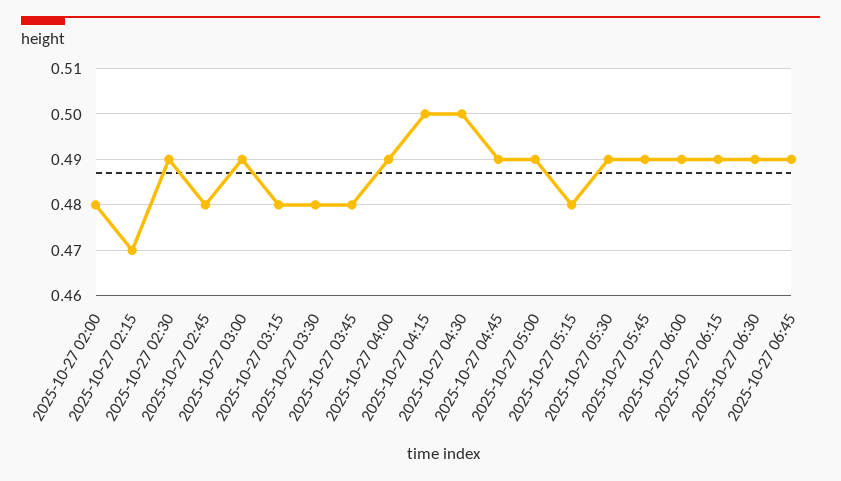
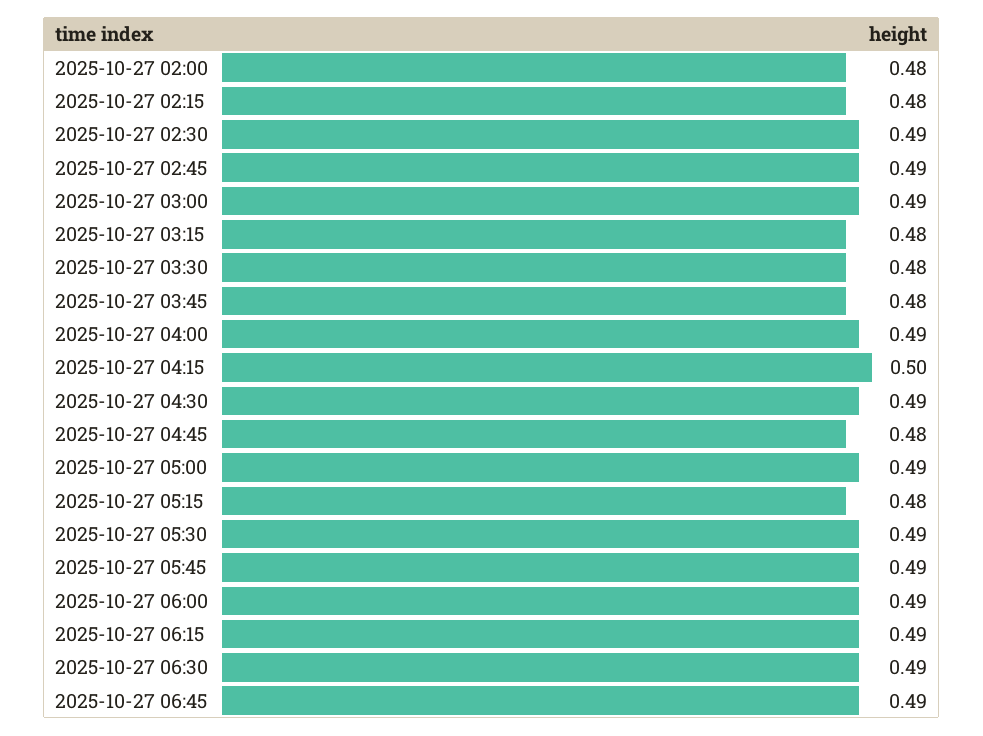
  {
    "2025-10-27 02:00": 0.48,
-   "2025-10-27 02:15": 0.47,
+   "2025-10-27 02:15": 0.48,
    "2025-10-27 02:30": 0.49,
-   "2025-10-27 02:45": 0.48,
+   "2025-10-27 02:45": 0.49,
    "2025-10-27 03:00": 0.49,
    "2025-10-27 03:15": 0.48,
    "2025-10-27 03:30": 0.48,
    "2025-10-27 03:45": 0.48,
    "2025-10-27 04:00": 0.49,
    "2025-10-27 04:15": 0.5,
-   "2025-10-27 04:30": 0.5,
+   "2025-10-27 04:30": 0.49,
-   "2025-10-27 04:45": 0.49,
+   "2025-10-27 04:45": 0.48,
    "2025-10-27 05:00": 0.49,
    "2025-10-27 05:15": 0.48,
    "2025-10-27 05:30": 0.49,
    "2025-10-27 05:45": 0.49,
    "2025-10-27 06:00": 0.49,
    "2025-10-27 06:15": 0.49,
    "2025-10-27 06:30": 0.49,
    "2025-10-27 06:45": 0.49
  }

